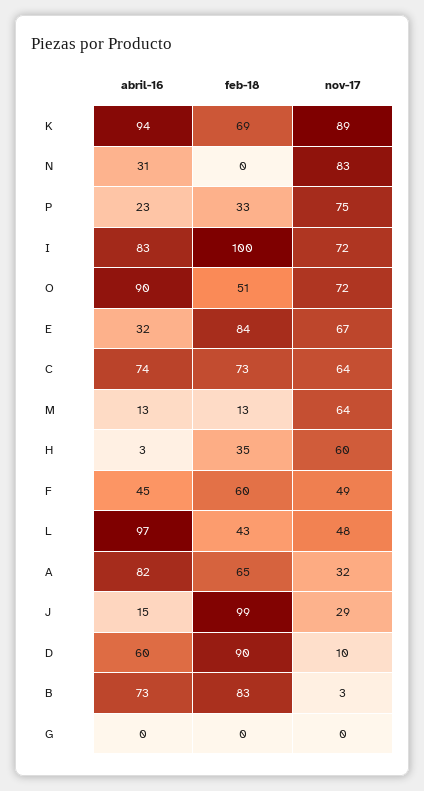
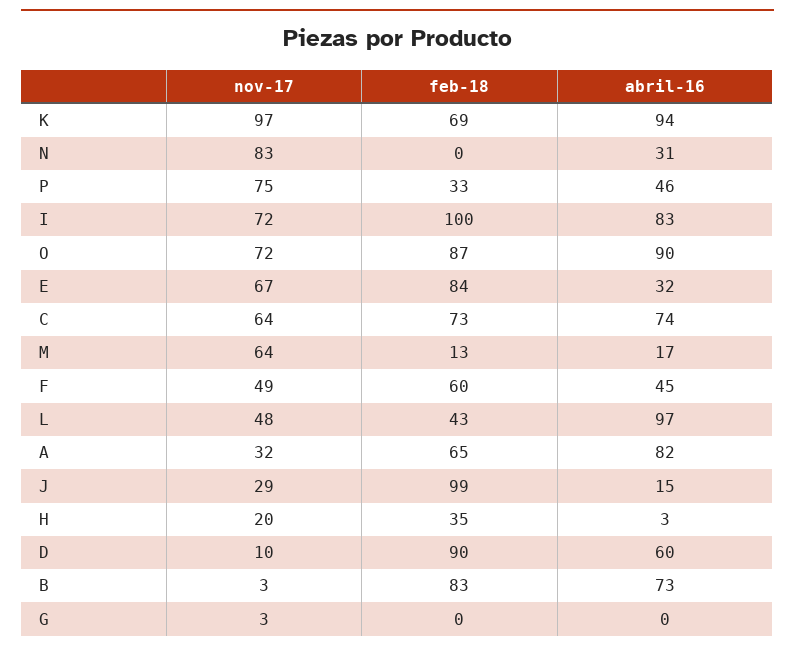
  {
    "abril-16": {
      "K": 94,
      "N": 31,
-     "P": 23,
+     "P": 46,
      "I": 83,
      "O": 90,
      "E": 32,
      "C": 74,
-     "M": 13,
+     "M": 17,
      "H": 3,
      "F": 45,
      "L": 97,
      "A": 82,
      "J": 15,
      "D": 60,
      "B": 73,
      "G": 0
    },
    "feb-18": {
      "K": 69,
      "N": 0,
      "P": 33,
      "I": 100,
-     "O": 51,
+     "O": 87,
      "E": 84,
      "C": 73,
      "M": 13,
      "H": 35,
      "F": 60,
      "L": 43,
      "A": 65,
      "J": 99,
      "D": 90,
      "B": 83,
      "G": 0
    },
    "nov-17": {
-     "K": 89,
+     "K": 97,
      "N": 83,
      "P": 75,
      "I": 72,
      "O": 72,
      "E": 67,
      "C": 64,
      "M": 64,
-     "H": 60,
+     "H": 20,
      "F": 49,
      "L": 48,
      "A": 32,
      "J": 29,
      "D": 10,
      "B": 3,
-     "G": 0
+     "G": 3
    }
  }

